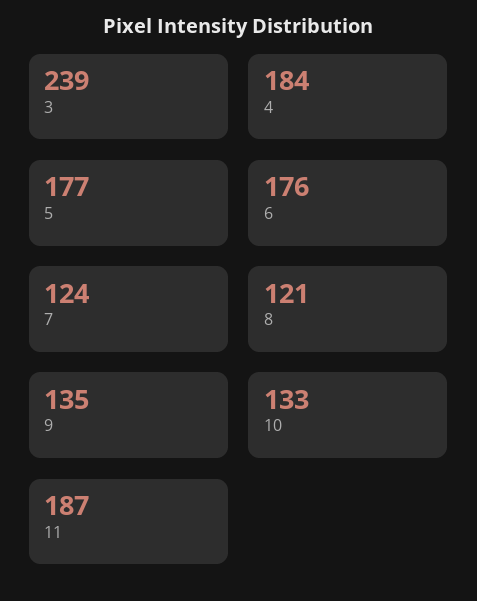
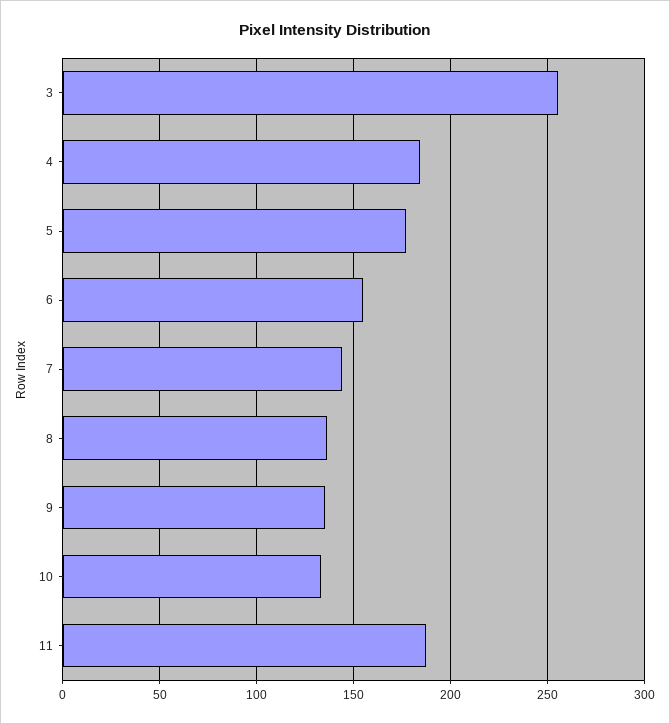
  {
-   "3": 239,
+   "3": 255,
    "4": 184,
    "5": 177,
-   "6": 176,
+   "6": 155,
-   "7": 124,
+   "7": 145,
-   "8": 121,
+   "8": 135,
    "9": 135,
    "10": 133,
    "11": 187
  }

